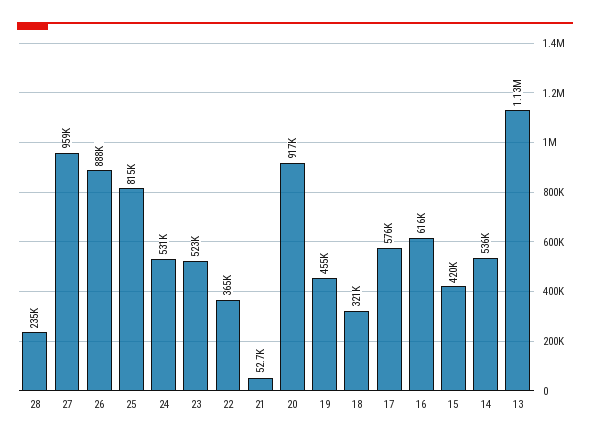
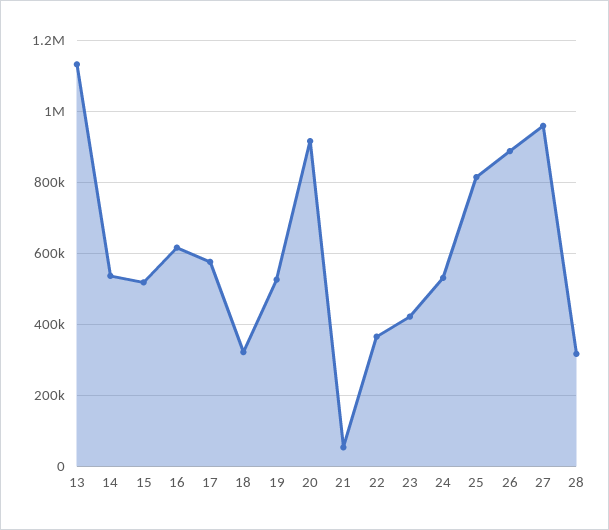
  {
-   "28": 235000,
+   "28": 320000,
    "27": 959000,
    "26": 888000,
    "25": 815000,
    "24": 531000,
-   "23": 523000,
+   "23": 420000,
    "22": 365000,
    "21": 52700,
    "20": 917000,
-   "19": 455000,
+   "19": 520000,
    "18": 321000,
    "17": 576000,
    "16": 616000,
-   "15": 420000,
+   "15": 520000,
    "14": 536000,
    "13": 1130000
  }

